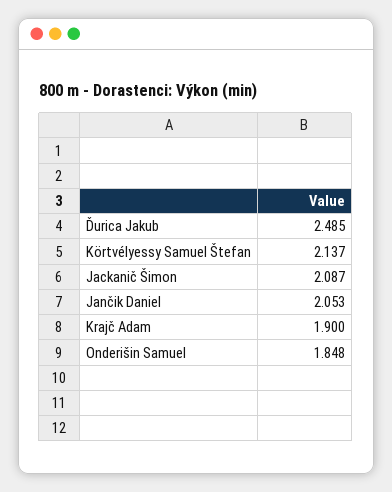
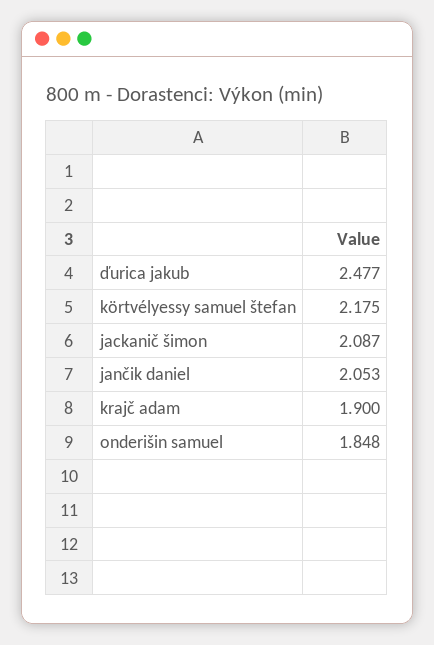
  {
-   "Ďurica Jakub": 2.485,
+   "Ďurica Jakub": 2.477,
-   "Körtvélyessy Samuel Štefan": 2.137,
+   "Körtvélyessy Samuel Štefan": 2.175,
    "Jackanič Šimon": 2.087,
    "Jančik Daniel": 2.053,
    "Krajč Adam": 1.9,
    "Onderišin Samuel": 1.848
  }

